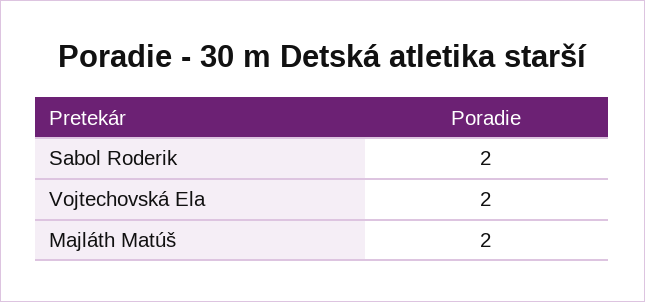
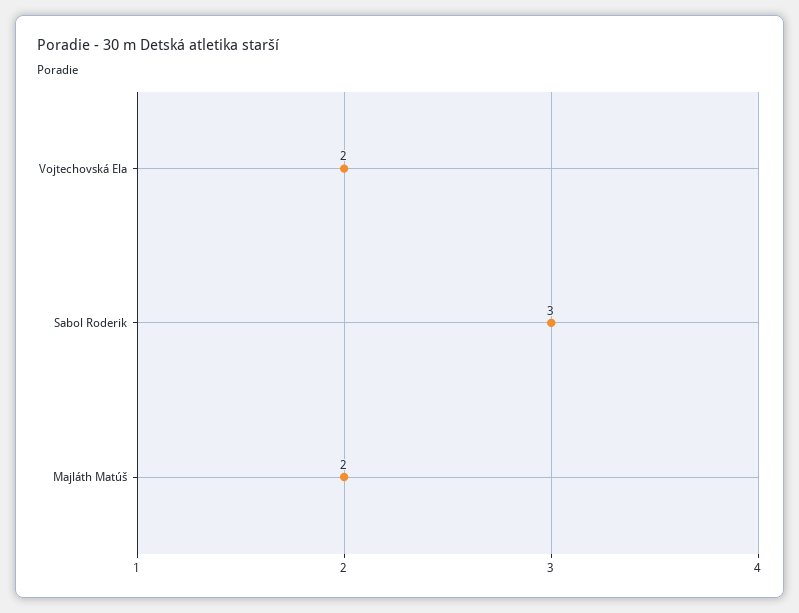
  {
-   "Sabol Roderik": 2,
+   "Sabol Roderik": 3,
    "Vojtechovská Ela": 2,
    "Majláth Matúš": 2
  }

